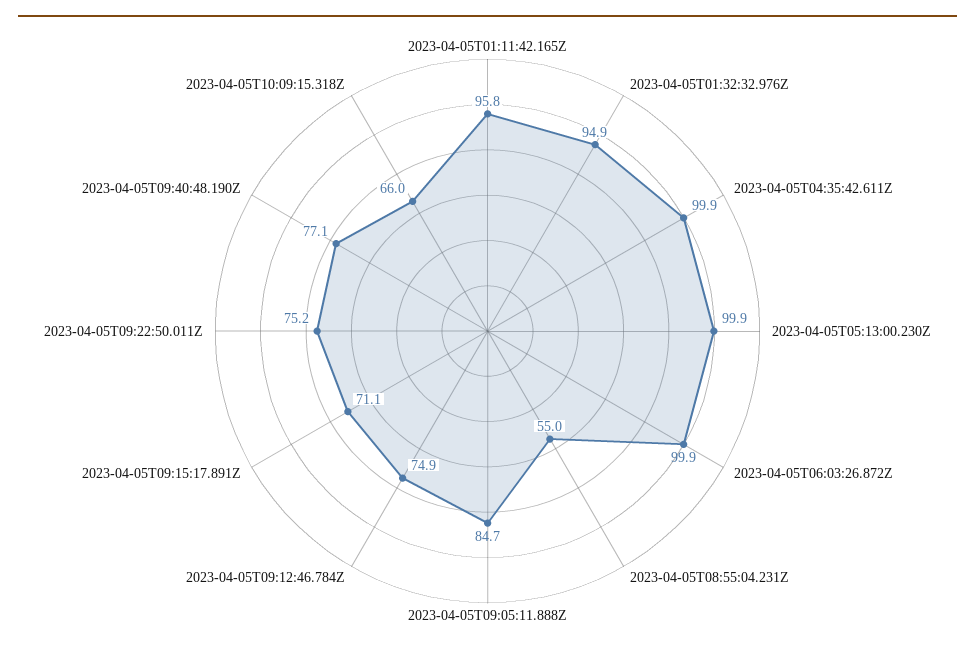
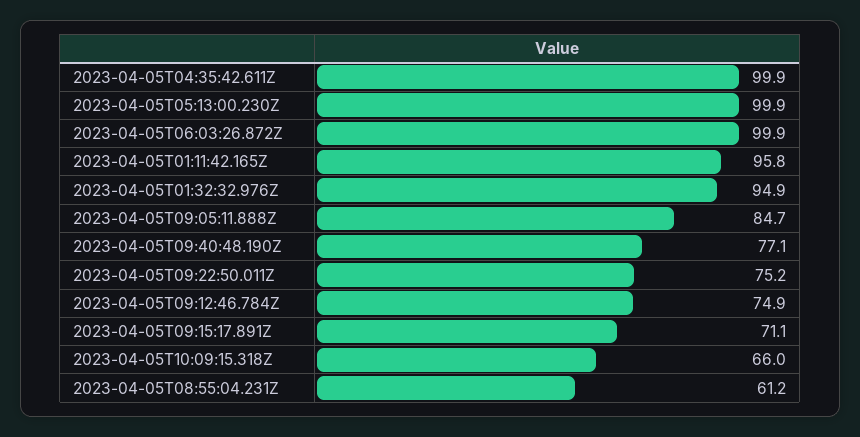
  {
    "2023-04-05T01:11:42.165Z": 95.8,
    "2023-04-05T01:32:32.976Z": 94.9,
    "2023-04-05T04:35:42.611Z": 99.9,
    "2023-04-05T05:13:00.230Z": 99.9,
    "2023-04-05T06:03:26.872Z": 99.9,
-   "2023-04-05T08:55:04.231Z": 55,
+   "2023-04-05T08:55:04.231Z": 61.2,
    "2023-04-05T09:05:11.888Z": 84.7,
    "2023-04-05T09:12:46.784Z": 74.9,
    "2023-04-05T09:15:17.891Z": 71.1,
    "2023-04-05T09:22:50.011Z": 75.2,
    "2023-04-05T09:40:48.190Z": 77.1,
    "2023-04-05T10:09:15.318Z": 66
  }

